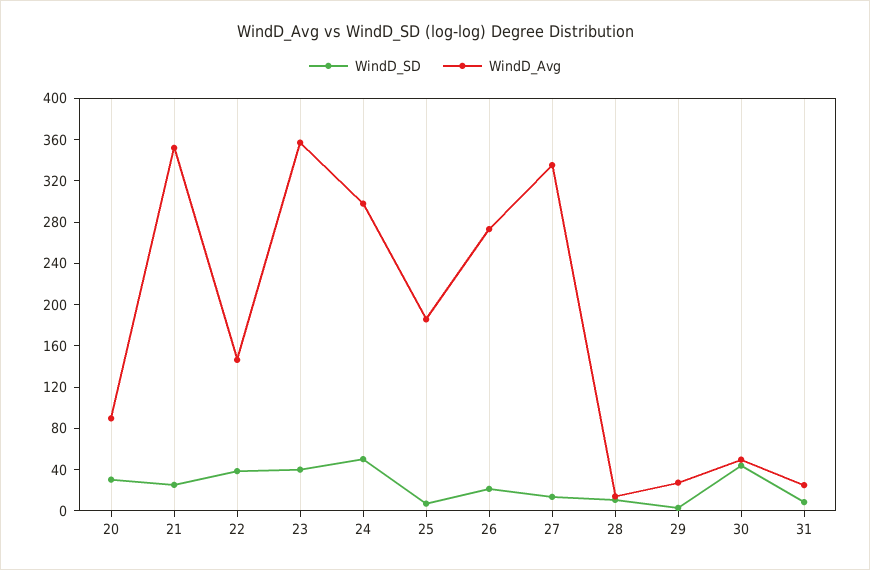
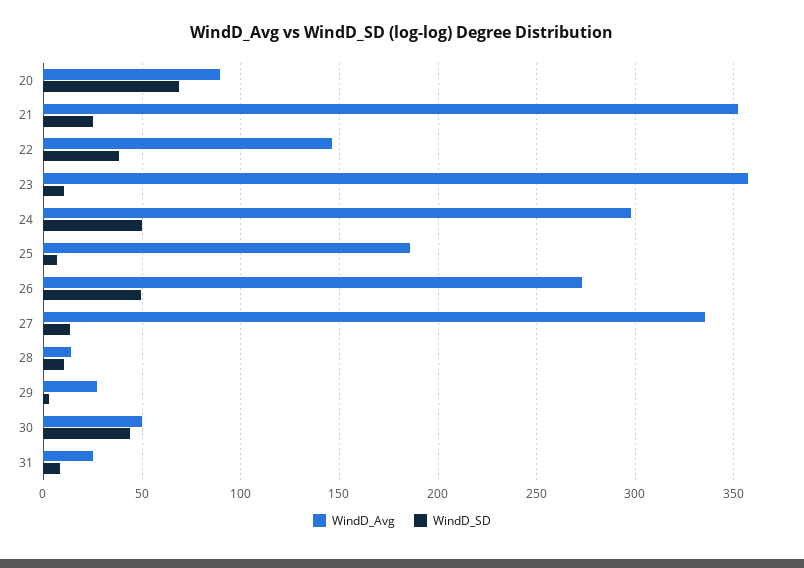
  {
    "WindD_SD": {
-     "20": 30,
+     "20": 70,
      "21": 25,
      "22": 40,
-     "23": 40,
+     "23": 10,
      "24": 50,
      "25": 5,
-     "26": 20,
+     "26": 50,
      "27": 15,
      "28": 10,
      "29": 5,
      "30": 45,
      "31": 10
    },
    "WindD_Avg": {
      "20": 90,
      "21": 350,
      "22": 145,
      "23": 355,
      "24": 300,
      "25": 185,
      "26": 275,
      "27": 335,
      "28": 15,
      "29": 25,
      "30": 50,
      "31": 25
    }
  }

